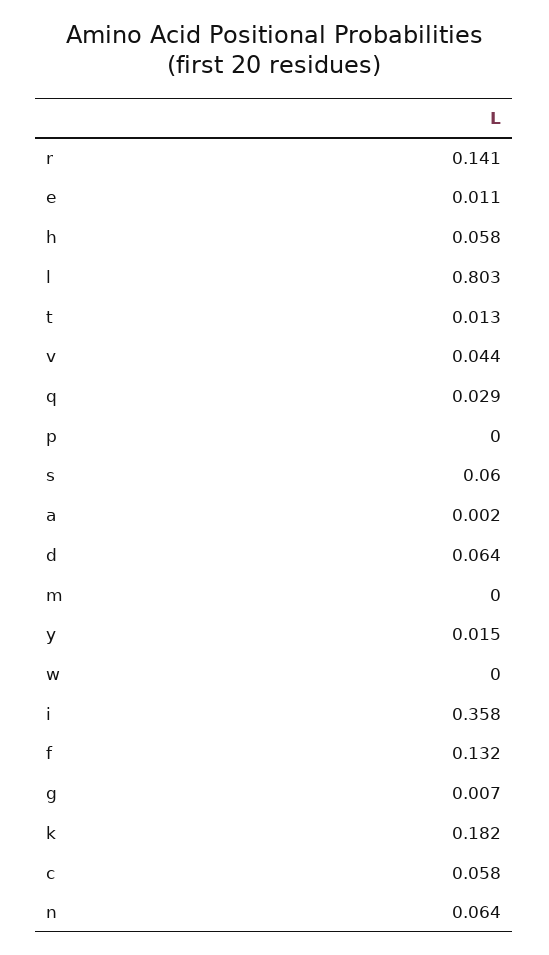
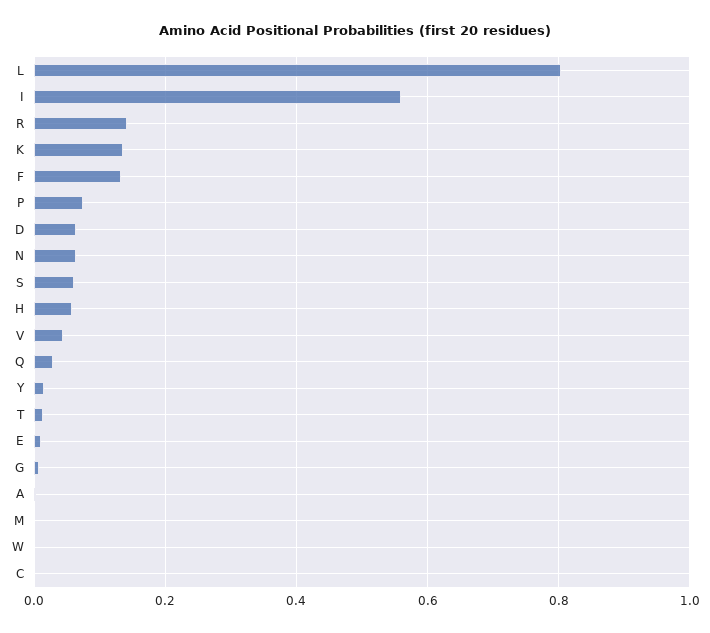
  {
    "r": 0.141,
    "e": 0.011,
    "h": 0.058,
    "l": 0.803,
    "t": 0.013,
    "v": 0.044,
    "q": 0.029,
-   "p": 0,
+   "p": 0.08,
    "s": 0.06,
    "a": 0.002,
    "d": 0.064,
    "m": 0,
    "y": 0.015,
    "w": 0,
-   "i": 0.358,
+   "i": 0.56,
    "f": 0.132,
    "g": 0.007,
-   "k": 0.182,
+   "k": 0.14,
-   "c": 0.058,
+   "c": 0,
    "n": 0.064
  }

